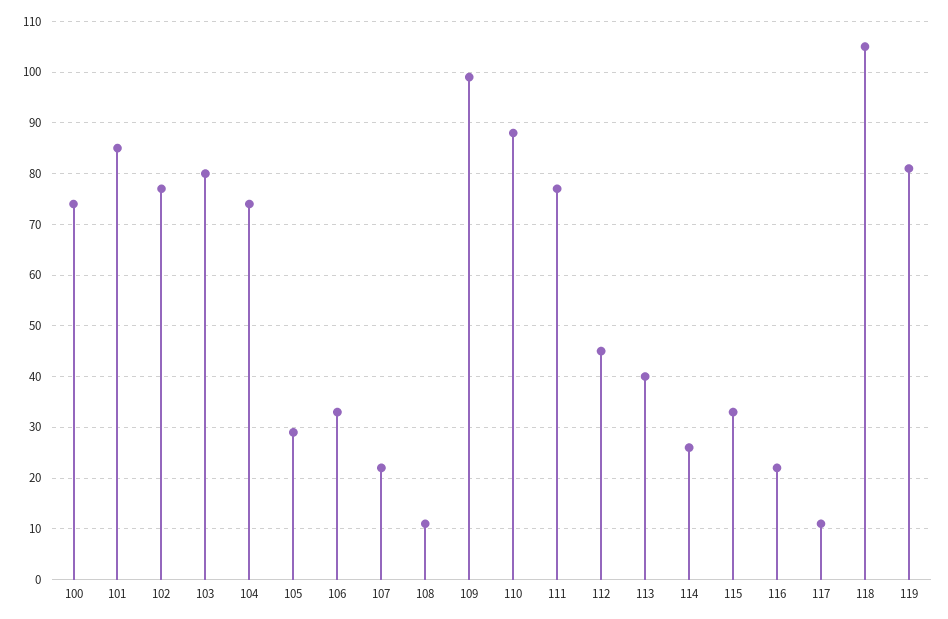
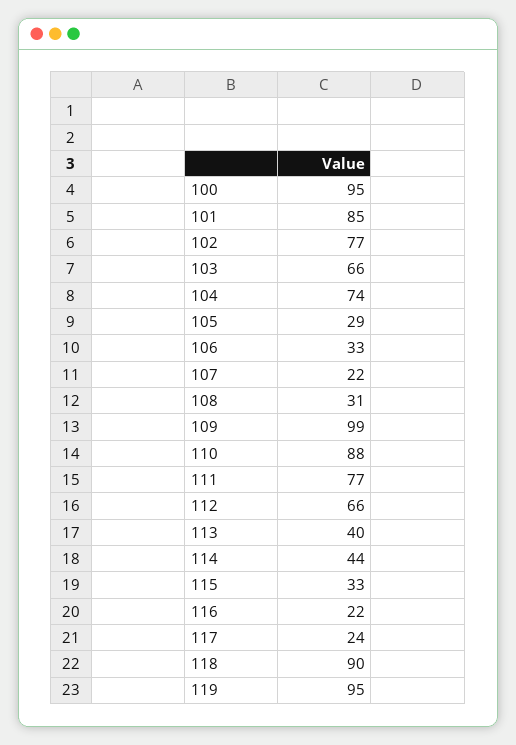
  {
-   "100": 75,
+   "100": 95,
    "101": 85,
    "102": 77,
-   "103": 80,
+   "103": 66,
    "104": 74,
    "105": 29,
    "106": 33,
    "107": 22,
-   "108": 10,
+   "108": 31,
    "109": 99,
    "110": 88,
    "111": 77,
-   "112": 45,
+   "112": 66,
    "113": 40,
-   "114": 25,
+   "114": 44,
    "115": 33,
    "116": 22,
-   "117": 10,
+   "117": 24,
-   "118": 105,
+   "118": 90,
-   "119": 80
+   "119": 95
  }

